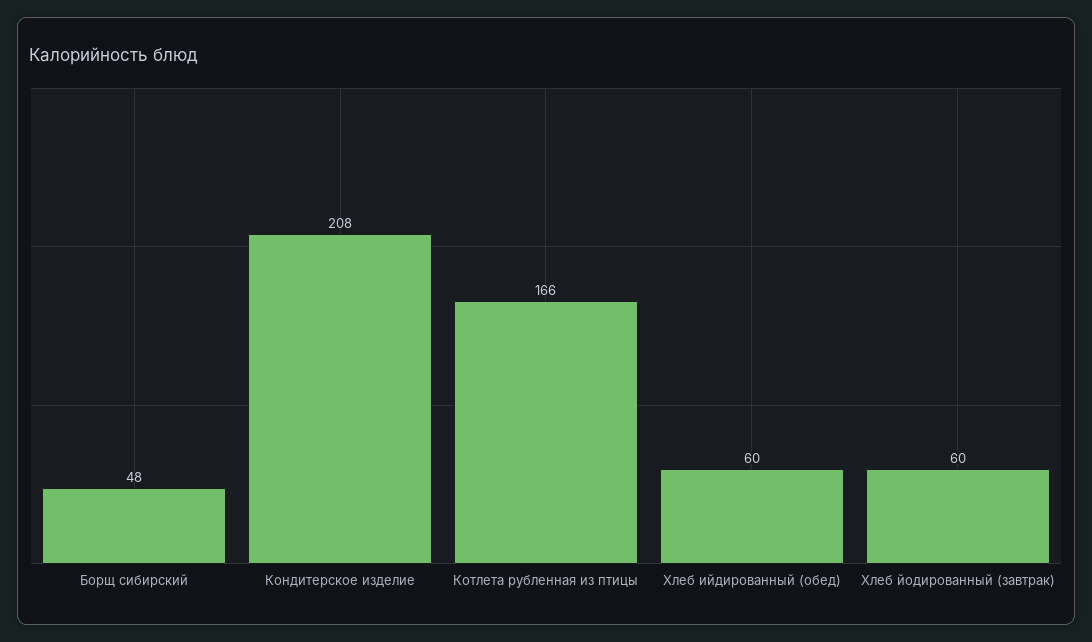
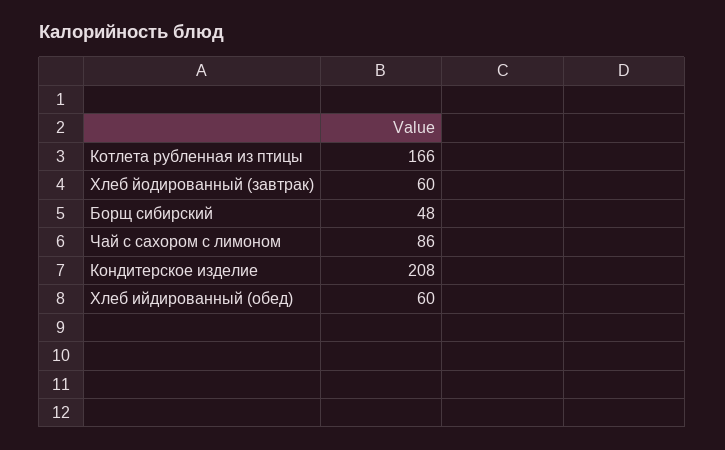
  {
    "Борщ сибирский": 48,
    "Кондитерское изделие": 208,
    "Котлета рубленная из птицы": 166,
    "Хлеб ийдированный (обед)": 60,
-   "Хлеб йодированный (завтрак)": 60
+   "Хлеб йодированный (завтрак)": 60,
+   "Чай с сахором с лимоном": 86
  }

